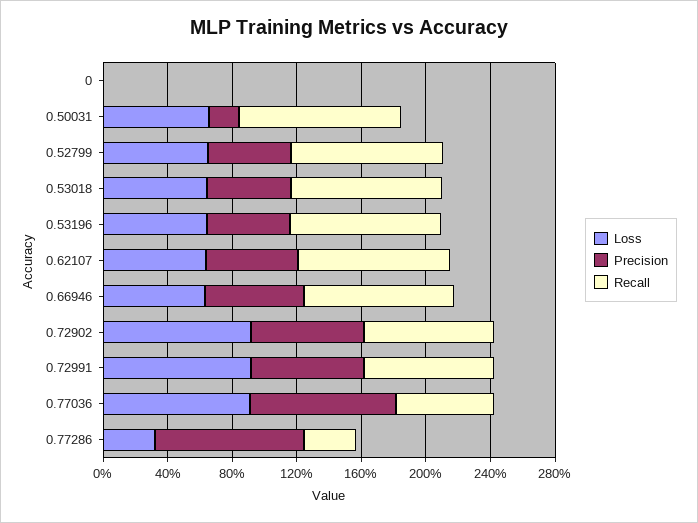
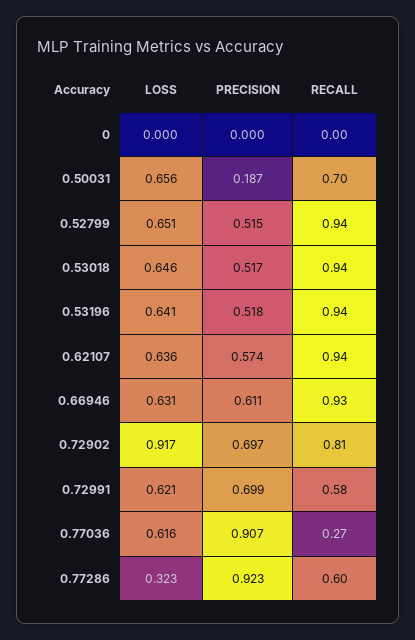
  {
    "Loss": {
      "0": 0,
      "0.50031": 0.656,
      "0.52799": 0.651,
      "0.53018": 0.646,
      "0.53196": 0.641,
      "0.62107": 0.636,
      "0.66946": 0.631,
      "0.72902": 0.917,
-     "0.72991": 0.9,
+     "0.72991": 0.621,
-     "0.77036": 0.9,
+     "0.77036": 0.616,
      "0.77286": 0.323
    },
    "Precision": {
      "0": 0,
      "0.50031": 0.187,
      "0.52799": 0.515,
      "0.53018": 0.517,
      "0.53196": 0.518,
      "0.62107": 0.574,
      "0.66946": 0.611,
      "0.72902": 0.697,
      "0.72991": 0.699,
      "0.77036": 0.907,
      "0.77286": 0.923
    },
    "Recall": {
      "0": 0,
-     "0.50031": 1,
+     "0.50031": 0.7,
      "0.52799": 0.94,
      "0.53018": 0.94,
      "0.53196": 0.94,
      "0.62107": 0.94,
      "0.66946": 0.93,
      "0.72902": 0.81,
-     "0.72991": 0.8,
+     "0.72991": 0.58,
-     "0.77036": 0.6,
+     "0.77036": 0.27,
-     "0.77286": 0.3
+     "0.77286": 0.6
    }
  }

